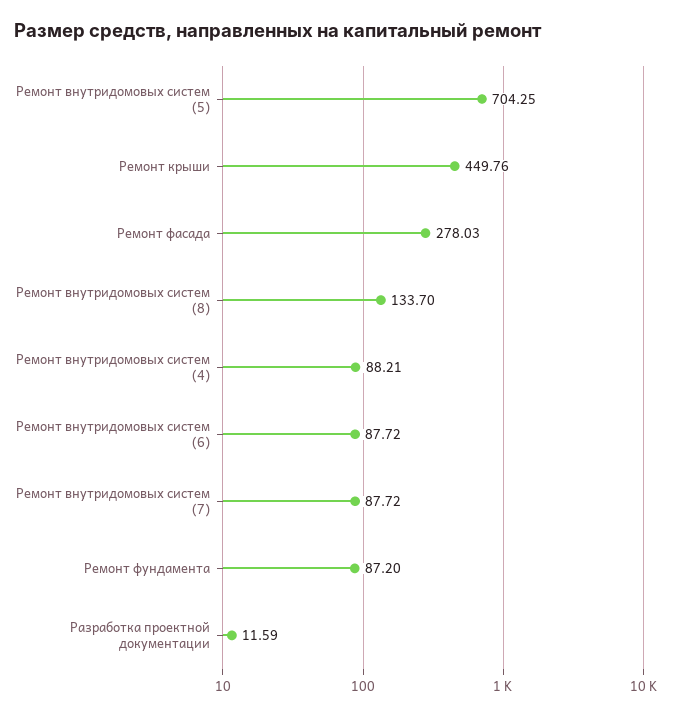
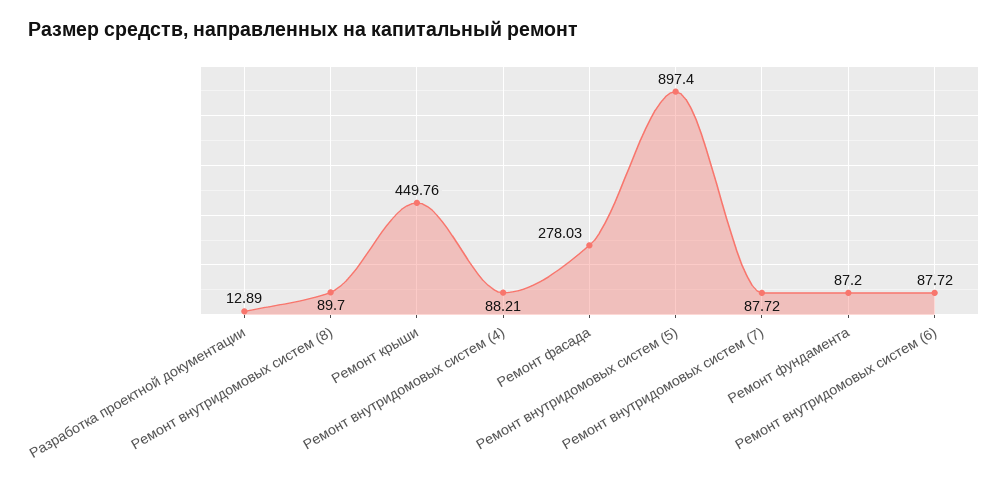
  {
-   "Ремонт внутридомовых систем (5)": 704.25,
+   "Ремонт внутридомовых систем (5)": 897.4,
    "Ремонт крыши": 449.76,
    "Ремонт фасада": 278.03,
-   "Ремонт внутридомовых систем (8)": 133.7,
+   "Ремонт внутридомовых систем (8)": 89.7,
    "Ремонт внутридомовых систем (4)": 88.21,
    "Ремонт внутридомовых систем (6)": 87.72,
    "Ремонт внутридомовых систем (7)": 87.72,
    "Ремонт фундамента": 87.2,
-   "Разработка проектной документации": 11.59
+   "Разработка проектной документации": 12.89
  }

